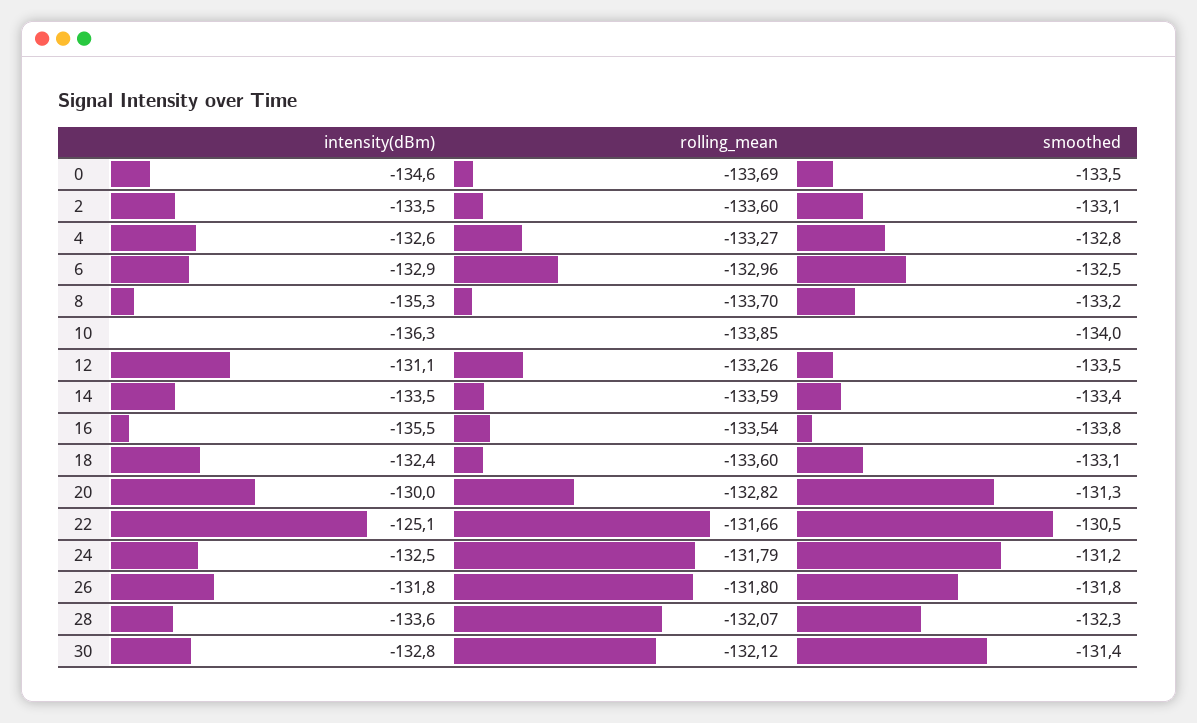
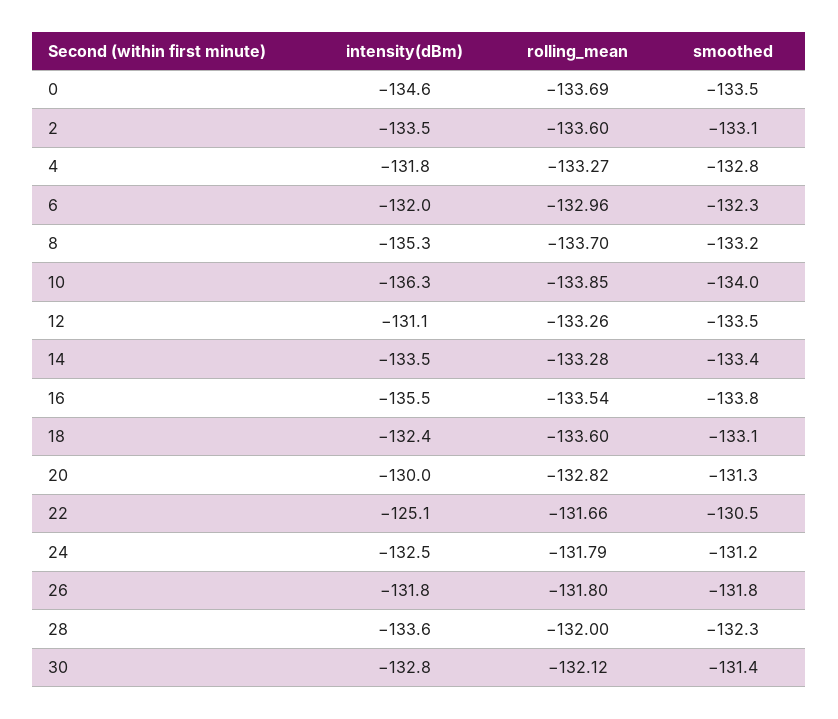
  {
    "intensity(dBm)": {
      "0": -134.6,
      "2": -133.5,
-     "4": -132.6,
+     "4": -131.8,
-     "6": -132.9,
+     "6": -132,
      "8": -135.3,
      "10": -136.3,
      "12": -131.1,
      "14": -133.5,
      "16": -135.5,
      "18": -132.4,
      "20": -130,
      "22": -125.1,
      "24": -132.5,
      "26": -131.8,
      "28": -133.6,
      "30": -132.8
    },
    "rolling_mean": {
      "0": -133.69,
      "2": -133.6,
      "4": -133.27,
      "6": -132.96,
      "8": -133.7,
      "10": -133.85,
      "12": -133.26,
-     "14": -133.59,
+     "14": -133.28,
      "16": -133.54,
      "18": -133.6,
      "20": -132.82,
      "22": -131.66,
      "24": -131.79,
      "26": -131.8,
-     "28": -132.07,
+     "28": -132,
      "30": -132.12
    },
    "smoothed": {
      "0": -133.5,
      "2": -133.1,
      "4": -132.8,
-     "6": -132.5,
+     "6": -132.3,
      "8": -133.2,
      "10": -134,
      "12": -133.5,
      "14": -133.4,
      "16": -133.8,
      "18": -133.1,
      "20": -131.3,
      "22": -130.5,
      "24": -131.2,
      "26": -131.8,
      "28": -132.3,
      "30": -131.4
    }
  }

